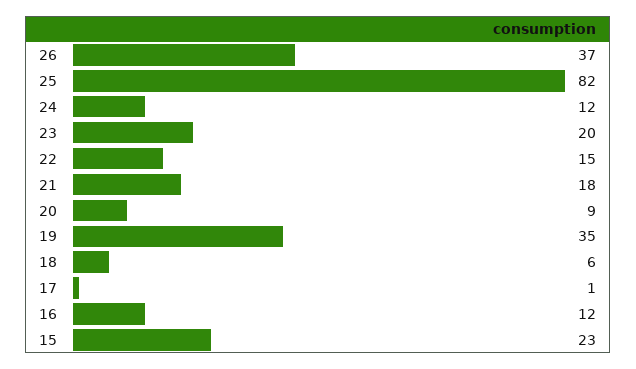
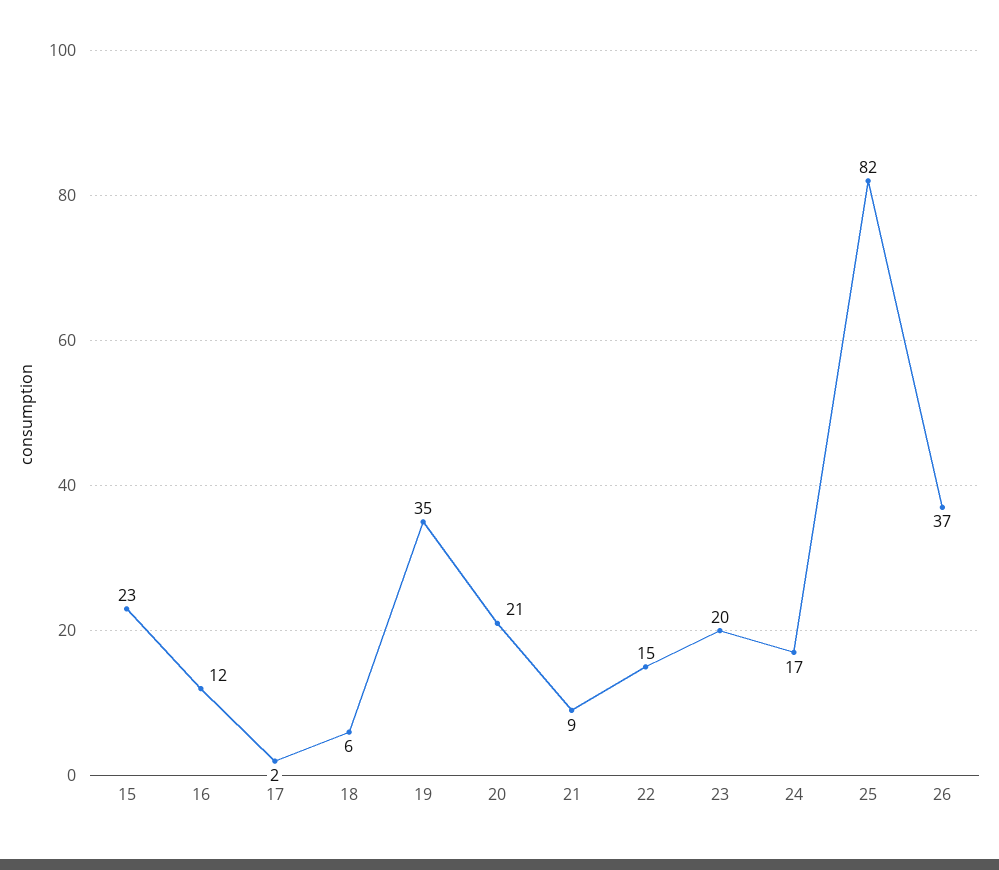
  {
    "26": 37,
    "25": 82,
-   "24": 12,
+   "24": 17,
    "23": 20,
    "22": 15,
-   "21": 18,
+   "21": 9,
-   "20": 9,
+   "20": 21,
    "19": 35,
    "18": 6,
-   "17": 1,
+   "17": 2,
    "16": 12,
    "15": 23
  }

